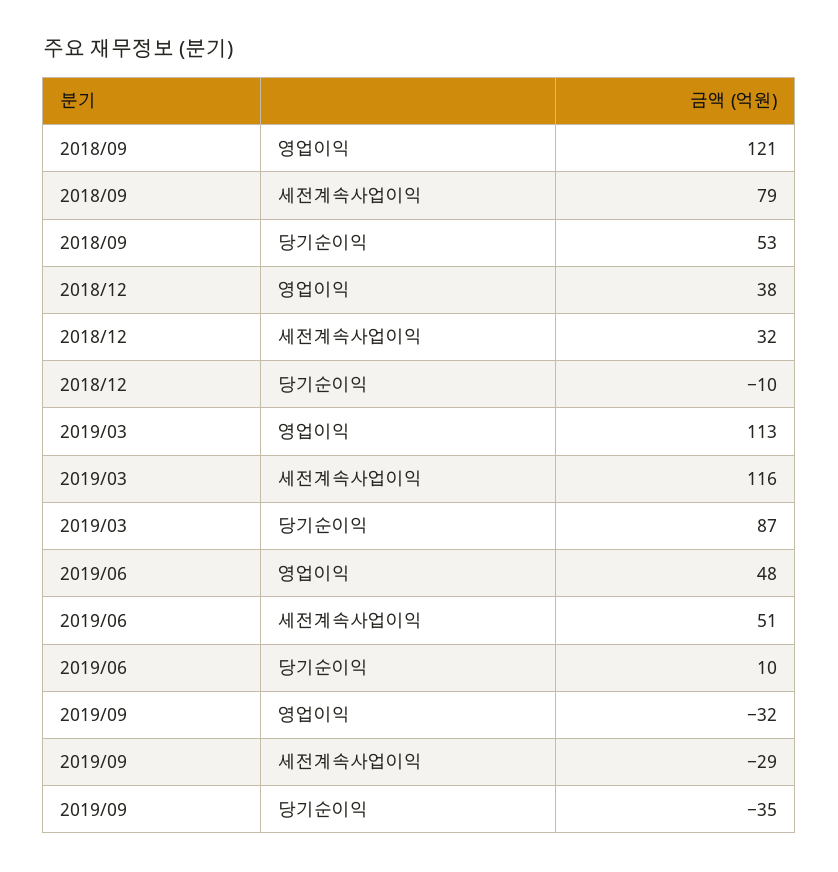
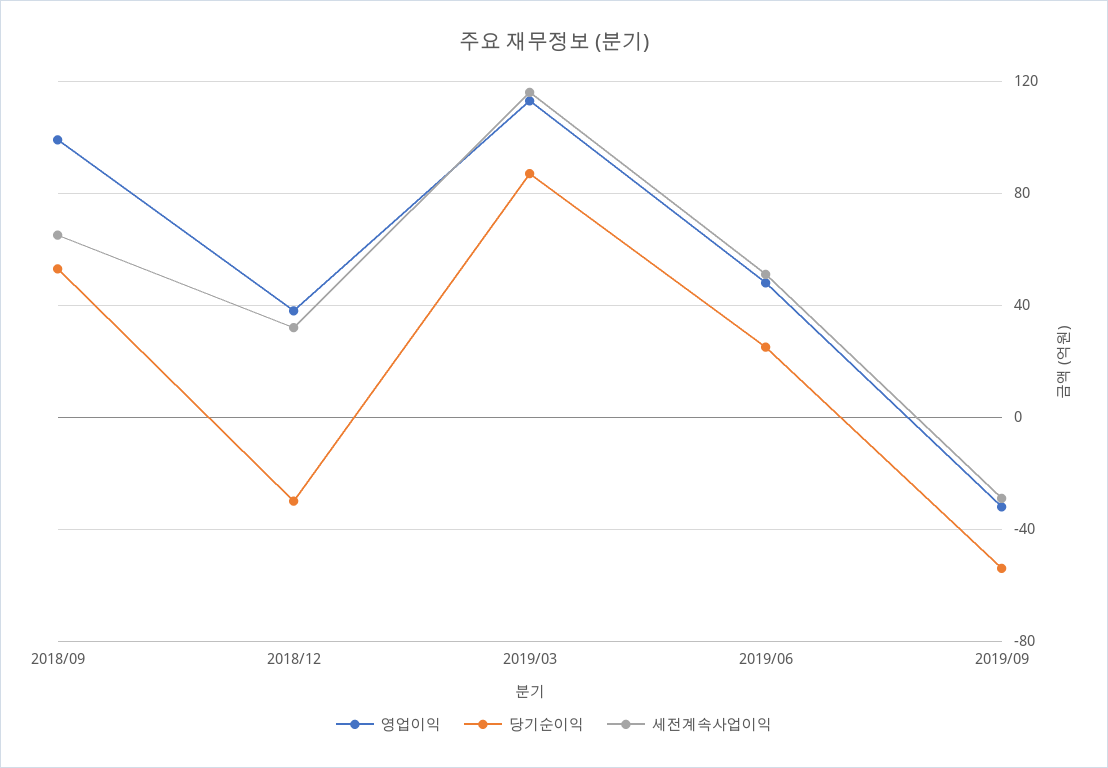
  {
    "영업이익": {
-     "2018/09": 121,
+     "2018/09": 100,
      "2018/12": 38,
      "2019/03": 113,
      "2019/06": 48,
      "2019/09": -32
    },
    "세전계속사업이익": {
-     "2018/09": 79,
+     "2018/09": 65,
      "2018/12": 32,
      "2019/03": 116,
      "2019/06": 51,
      "2019/09": -29
    },
    "당기순이익": {
      "2018/09": 53,
-     "2018/12": -10,
+     "2018/12": -30,
      "2019/03": 87,
-     "2019/06": 10,
+     "2019/06": 25,
-     "2019/09": -35
+     "2019/09": -55
    }
  }

